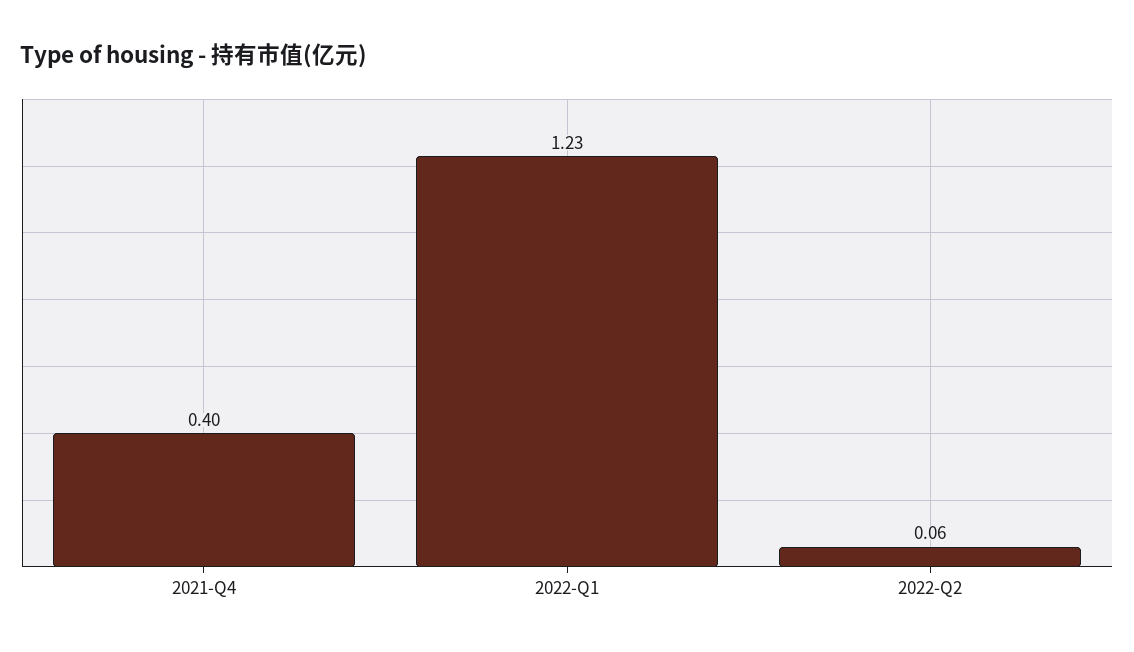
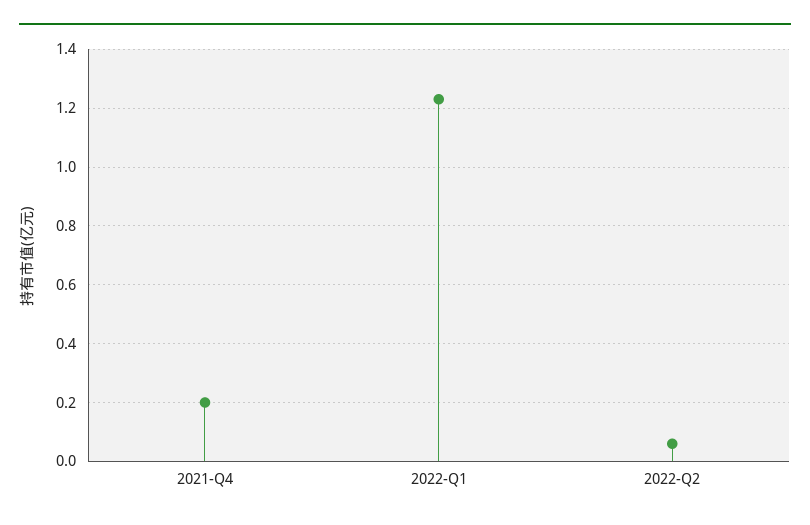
  {
-   "2021-Q4": 0.4,
+   "2021-Q4": 0.2,
    "2022-Q1": 1.23,
    "2022-Q2": 0.06
  }

